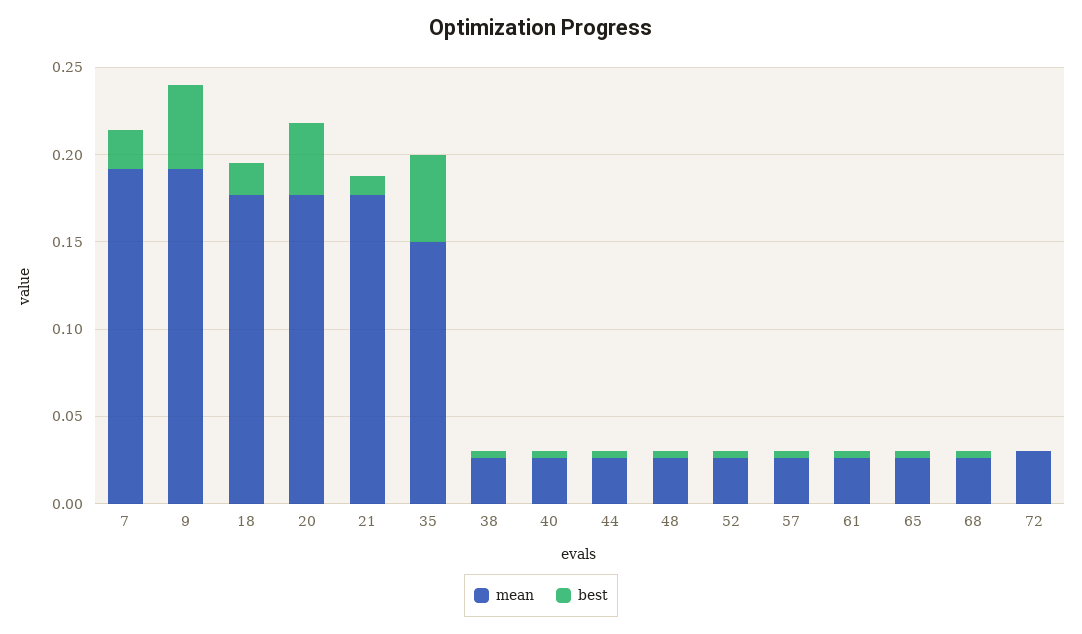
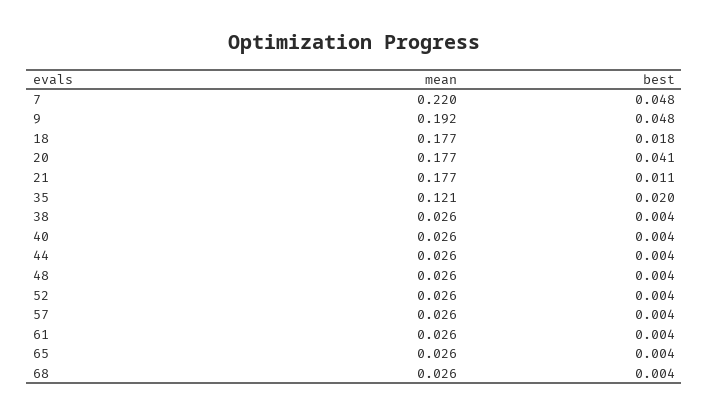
  {
    "mean": {
-     "7": 0.19,
+     "7": 0.22,
      "9": 0.192,
      "18": 0.177,
      "20": 0.177,
      "21": 0.177,
-     "35": 0.15,
+     "35": 0.121,
      "38": 0.026,
      "40": 0.026,
      "44": 0.026,
      "48": 0.026,
      "52": 0.026,
      "57": 0.026,
      "61": 0.026,
      "65": 0.026,
-     "68": 0.026,
+     "68": 0.026
-     "72": 0.03
    },
    "best": {
-     "7": 0.02,
+     "7": 0.048,
      "9": 0.048,
      "18": 0.018,
      "20": 0.041,
      "21": 0.011,
-     "35": 0.05,
+     "35": 0.02,
      "38": 0.004,
      "40": 0.004,
      "44": 0.004,
      "48": 0.004,
      "52": 0.004,
      "57": 0.004,
      "61": 0.004,
      "65": 0.004,
-     "68": 0.004,
+     "68": 0.004
-     "72": 0
    }
  }

